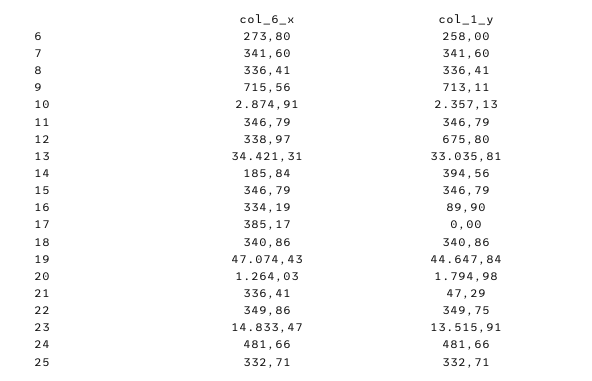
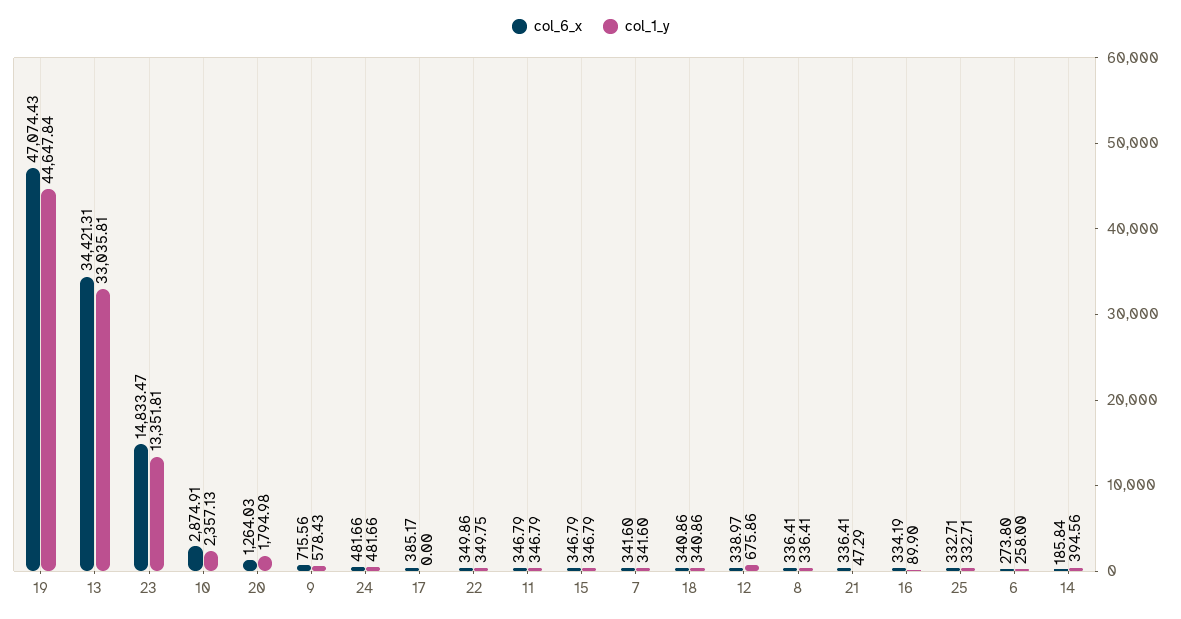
  {
    "col_6_x": {
      "6": 273.8,
      "7": 341.6,
      "8": 336.41,
      "9": 715.56,
      "10": 2874.91,
      "11": 346.79,
      "12": 338.97,
      "13": 34421.31,
      "14": 185.84,
      "15": 346.79,
      "16": 334.19,
      "17": 385.17,
      "18": 340.86,
      "19": 47074.43,
      "20": 1264.03,
      "21": 336.41,
      "22": 349.86,
      "23": 14833.47,
      "24": 481.66,
      "25": 332.71
    },
    "col_1_y": {
      "6": 258,
      "7": 341.6,
      "8": 336.41,
-     "9": 713.11,
+     "9": 578.43,
      "10": 2357.13,
      "11": 346.79,
-     "12": 675.8,
+     "12": 675.86,
      "13": 33035.81,
      "14": 394.56,
      "15": 346.79,
      "16": 89.9,
      "17": 0,
      "18": 340.86,
      "19": 44647.84,
      "20": 1794.98,
      "21": 47.29,
      "22": 349.75,
-     "23": 13515.91,
+     "23": 13351.81,
      "24": 481.66,
      "25": 332.71
    }
  }

